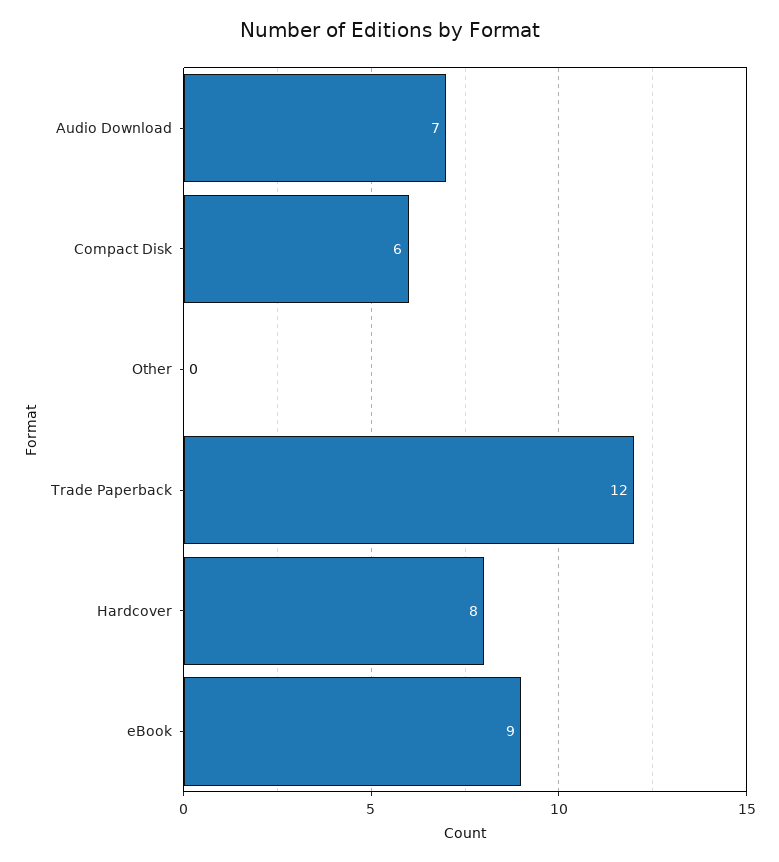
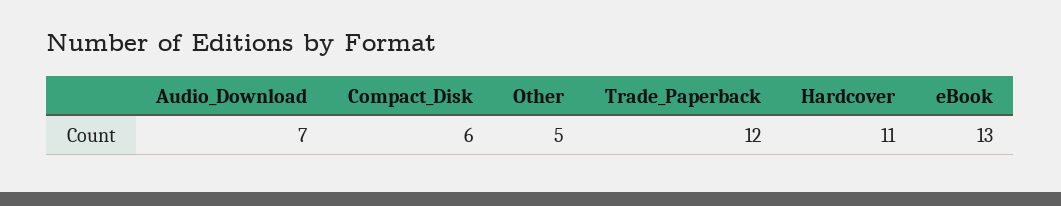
  {
    "Audio Download": 7,
    "Compact Disk": 6,
-   "Other": 0,
+   "Other": 5,
    "Trade Paperback": 12,
-   "Hardcover": 8,
+   "Hardcover": 11,
-   "eBook": 9
+   "eBook": 13
  }

